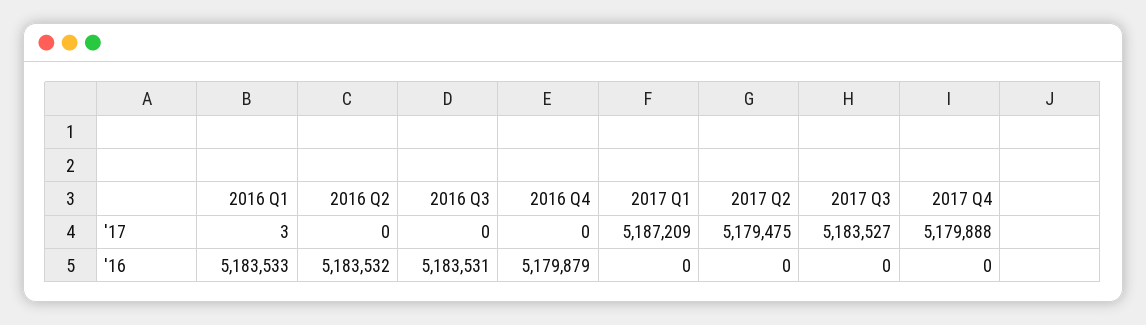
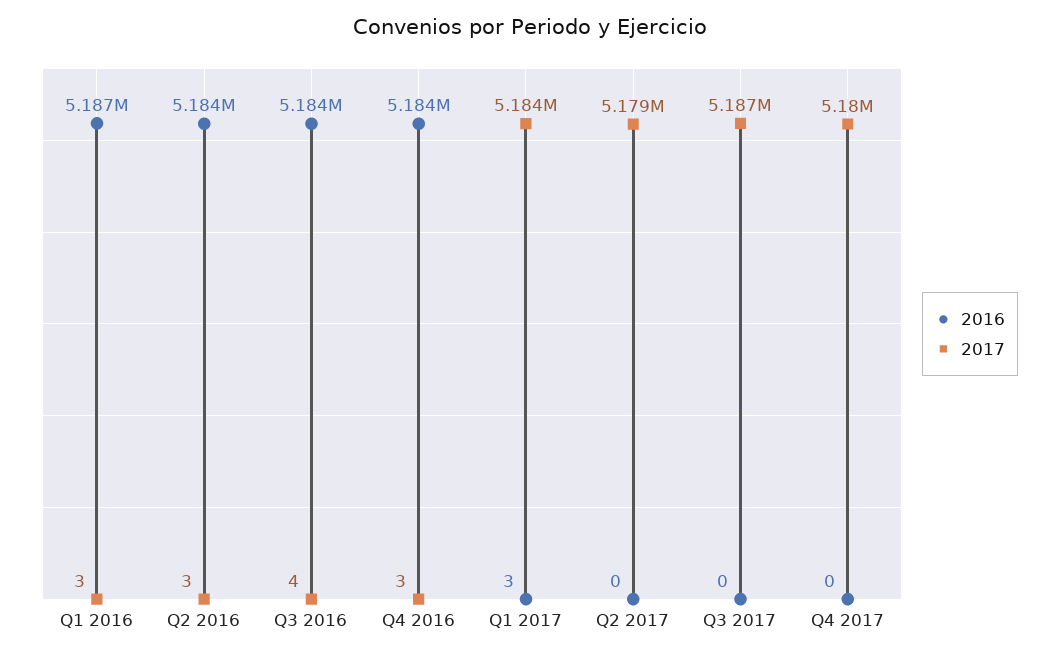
  {
    "'17": {
      "2016 Q1": 3,
-     "2016 Q2": 0,
+     "2016 Q2": 3,
-     "2016 Q3": 0,
+     "2016 Q3": 4,
-     "2016 Q4": 0,
+     "2016 Q4": 3,
-     "2017 Q1": 5187209,
+     "2017 Q1": 5184000,
      "2017 Q2": 5179475,
-     "2017 Q3": 5183527,
+     "2017 Q3": 5187000,
      "2017 Q4": 5179888
    },
    "'16": {
-     "2016 Q1": 5183533,
+     "2016 Q1": 5187000,
      "2016 Q2": 5183532,
      "2016 Q3": 5183531,
-     "2016 Q4": 5179879,
+     "2016 Q4": 5184000,
-     "2017 Q1": 0,
+     "2017 Q1": 3,
      "2017 Q2": 0,
      "2017 Q3": 0,
      "2017 Q4": 0
    }
  }

